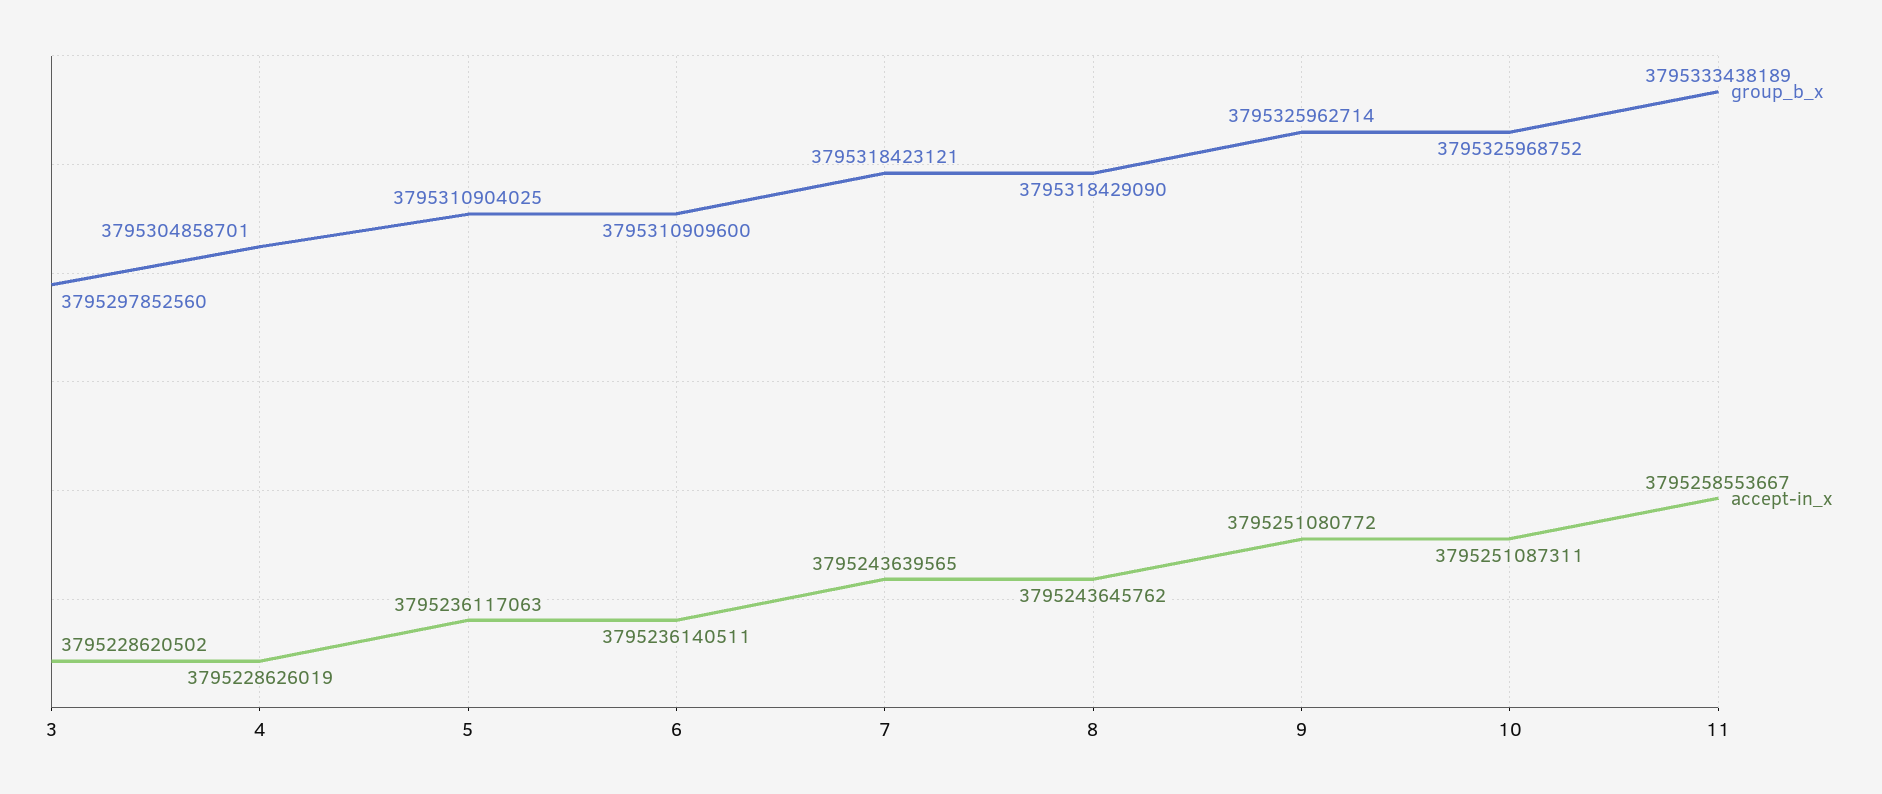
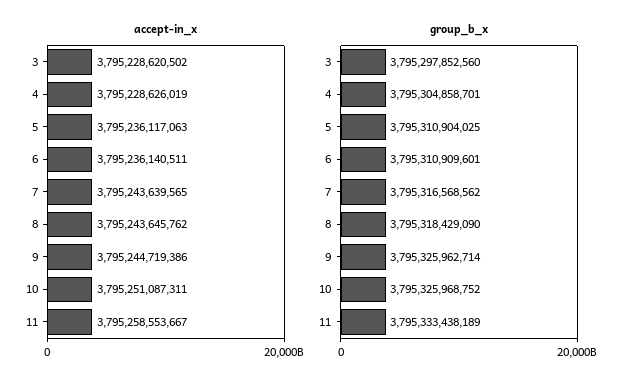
  {
    "group_b_x": {
      "3": 3795297852560,
      "4": 3795304858701,
      "5": 3795310904025,
-     "6": 3795310909600,
+     "6": 3795310909601,
-     "7": 3795318423121,
+     "7": 3795316568562,
      "8": 3795318429090,
      "9": 3795325962714,
      "10": 3795325968752,
      "11": 3795333438189
    },
    "accept-in_x": {
      "3": 3795228620502,
      "4": 3795228626019,
      "5": 3795236117063,
      "6": 3795236140511,
      "7": 3795243639565,
      "8": 3795243645762,
-     "9": 3795251080772,
+     "9": 3795244719386,
      "10": 3795251087311,
      "11": 3795258553667
    }
  }

